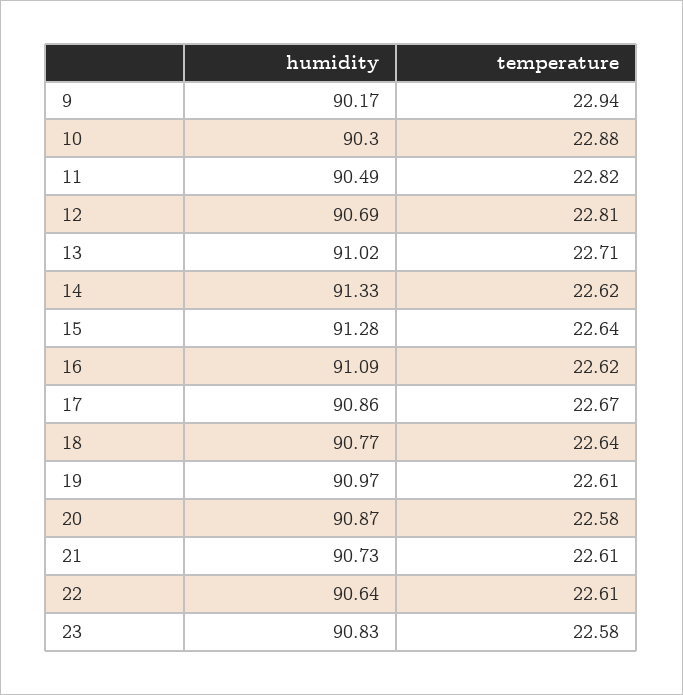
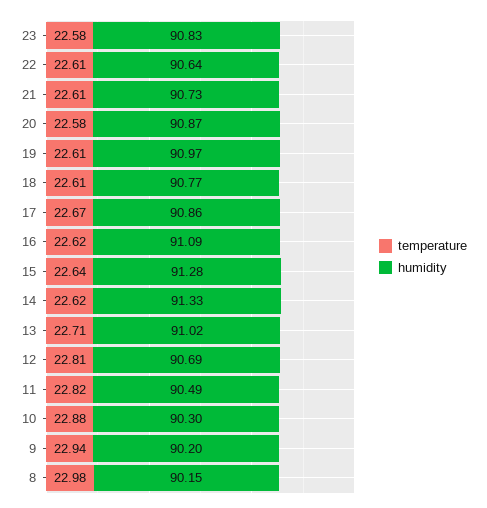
  {
    "humidity": {
-     "9": 90.17,
+     "9": 90.2,
      "10": 90.3,
      "11": 90.49,
      "12": 90.69,
      "13": 91.02,
      "14": 91.33,
      "15": 91.28,
      "16": 91.09,
      "17": 90.86,
      "18": 90.77,
      "19": 90.97,
      "20": 90.87,
      "21": 90.73,
      "22": 90.64,
-     "23": 90.83
+     "23": 90.83,
+     "8": 90.15
    },
    "temperature": {
      "9": 22.94,
      "10": 22.88,
      "11": 22.82,
      "12": 22.81,
      "13": 22.71,
      "14": 22.62,
      "15": 22.64,
      "16": 22.62,
      "17": 22.67,
-     "18": 22.64,
+     "18": 22.61,
      "19": 22.61,
      "20": 22.58,
      "21": 22.61,
      "22": 22.61,
-     "23": 22.58
+     "23": 22.58,
+     "8": 22.98
    }
  }

